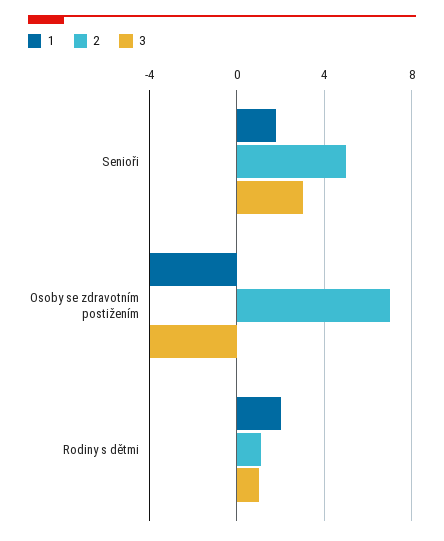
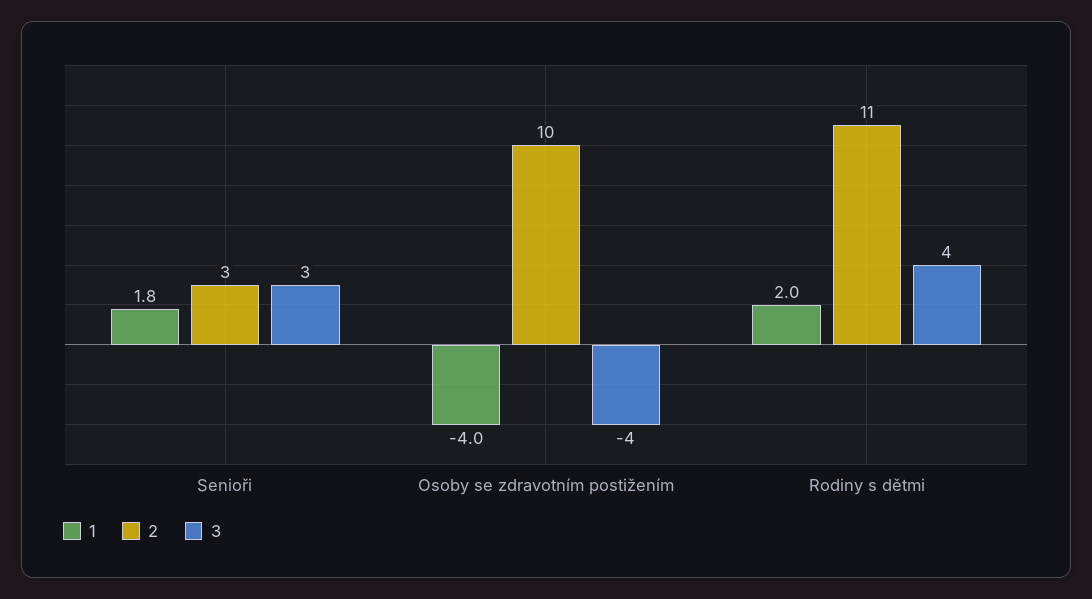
  {
    "1": {
      "Senioři": 1.8,
      "Osoby se zdravotním postižením": -4,
      "Rodiny s dětmi": 2
    },
    "2": {
-     "Senioři": 5,
+     "Senioři": 3,
-     "Osoby se zdravotním postižením": 7,
+     "Osoby se zdravotním postižením": 10,
-     "Rodiny s dětmi": 1
+     "Rodiny s dětmi": 11
    },
    "3": {
      "Senioři": 3,
      "Osoby se zdravotním postižením": -4,
-     "Rodiny s dětmi": 1
+     "Rodiny s dětmi": 4
    }
  }

